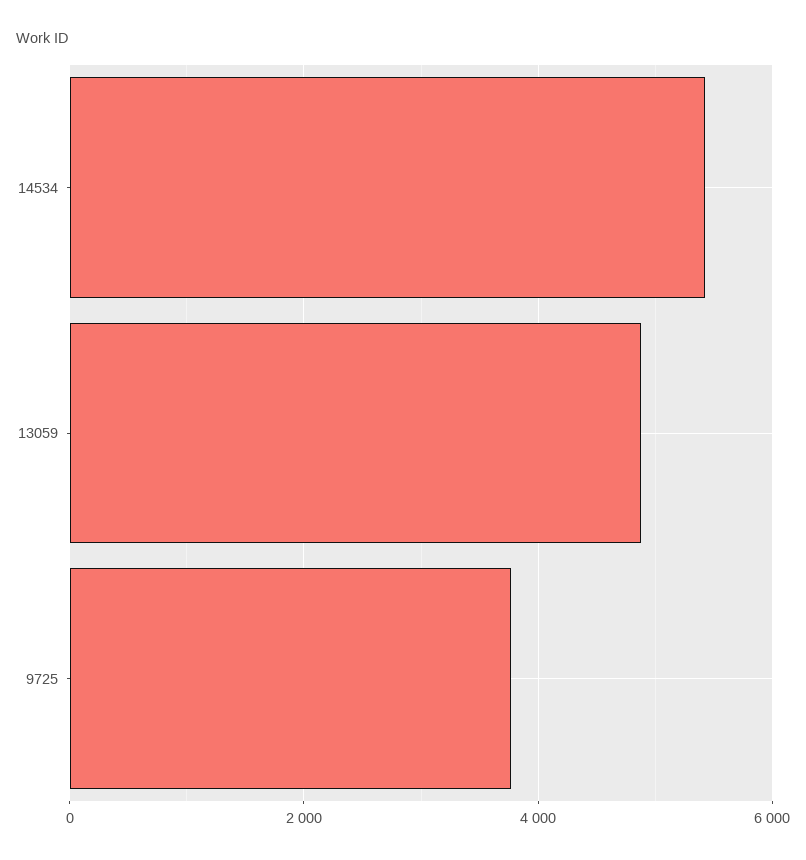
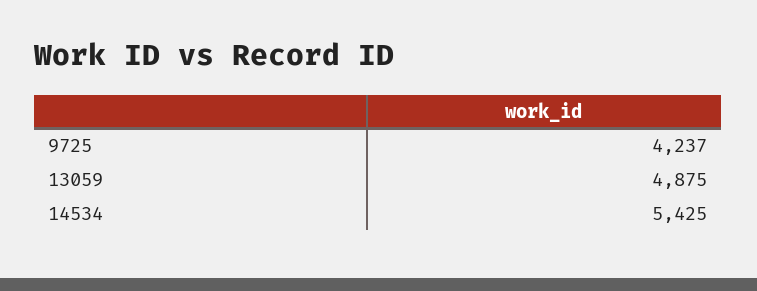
  {
    "14534": 5425,
    "13059": 4875,
-   "9725": 3800
+   "9725": 4237
  }

